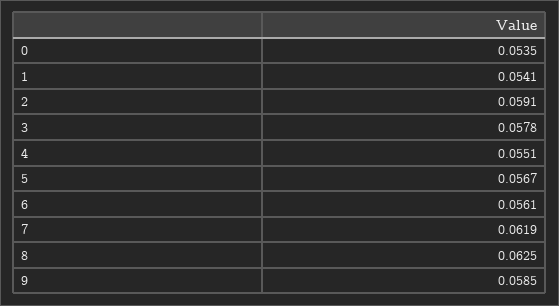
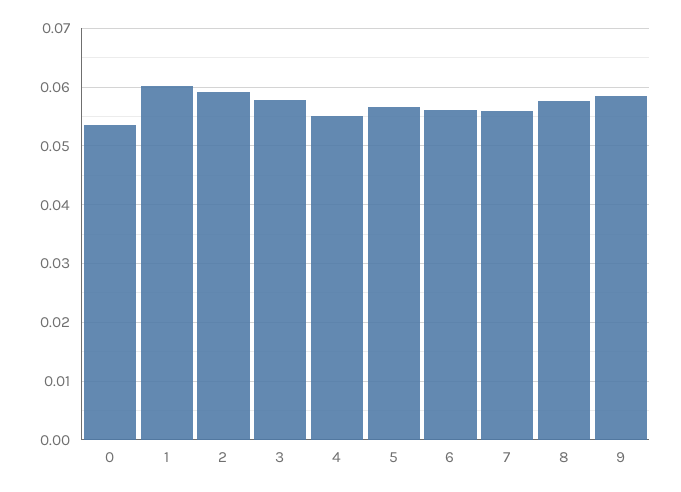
  {
    "0": 0.0535,
-   "1": 0.0541,
+   "1": 0.06,
    "2": 0.0591,
    "3": 0.0578,
    "4": 0.0551,
    "5": 0.0567,
    "6": 0.0561,
-   "7": 0.0619,
+   "7": 0.056,
-   "8": 0.0625,
+   "8": 0.058,
    "9": 0.0585
  }

